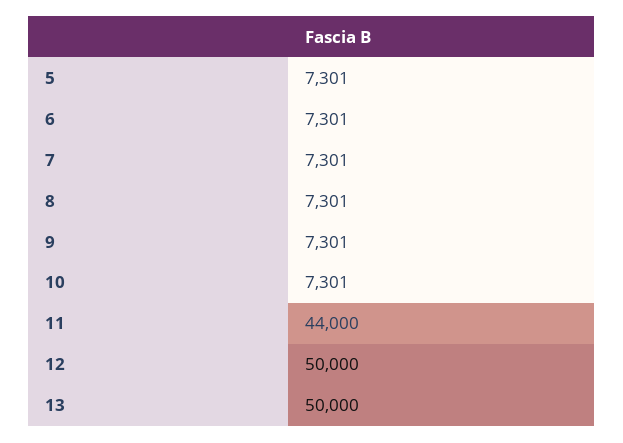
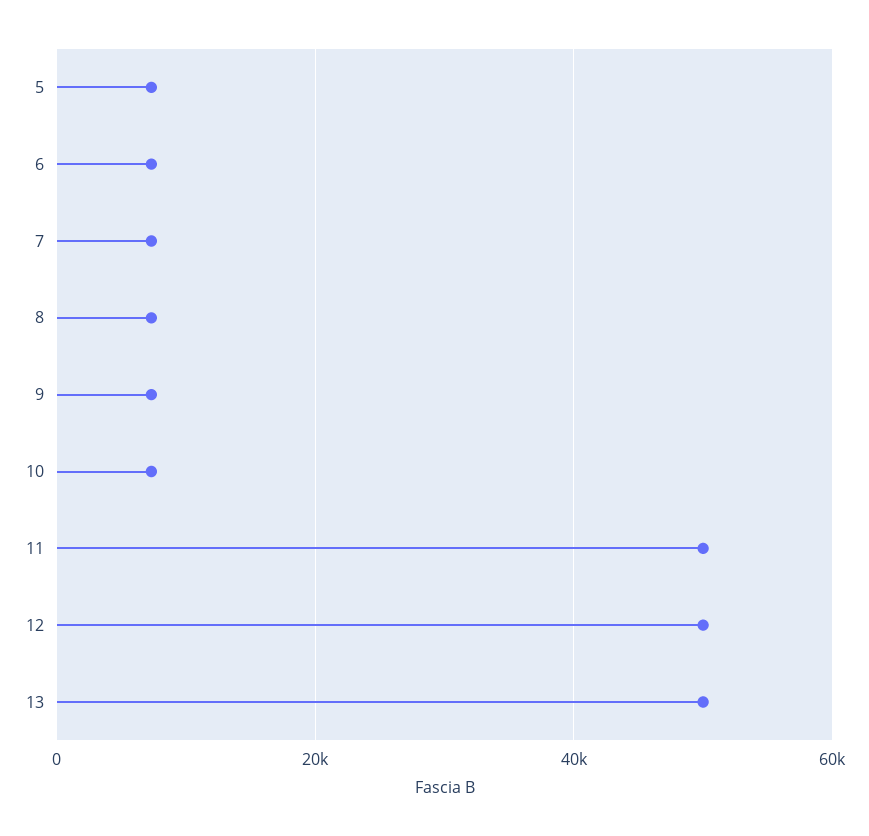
  {
    "5": 7301,
    "6": 7301,
    "7": 7301,
    "8": 7301,
    "9": 7301,
    "10": 7301,
-   "11": 44000,
+   "11": 50000,
    "12": 50000,
    "13": 50000
  }

